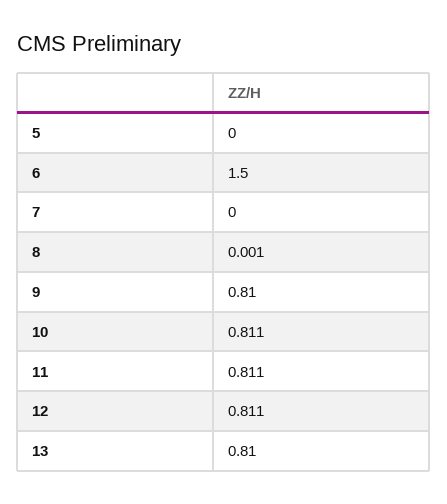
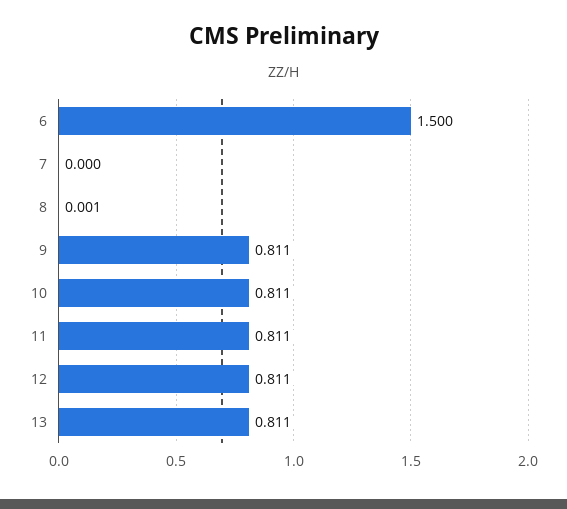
  {
-   "5": 0,
    "6": 1.5,
    "7": 0,
    "8": 0.001,
-   "9": 0.81,
+   "9": 0.811,
    "10": 0.811,
    "11": 0.811,
    "12": 0.811,
-   "13": 0.81
+   "13": 0.811
  }

